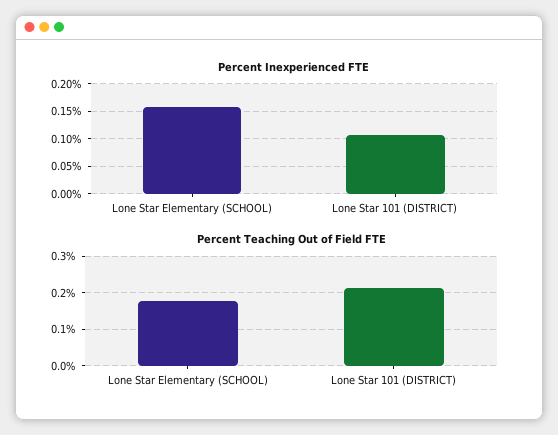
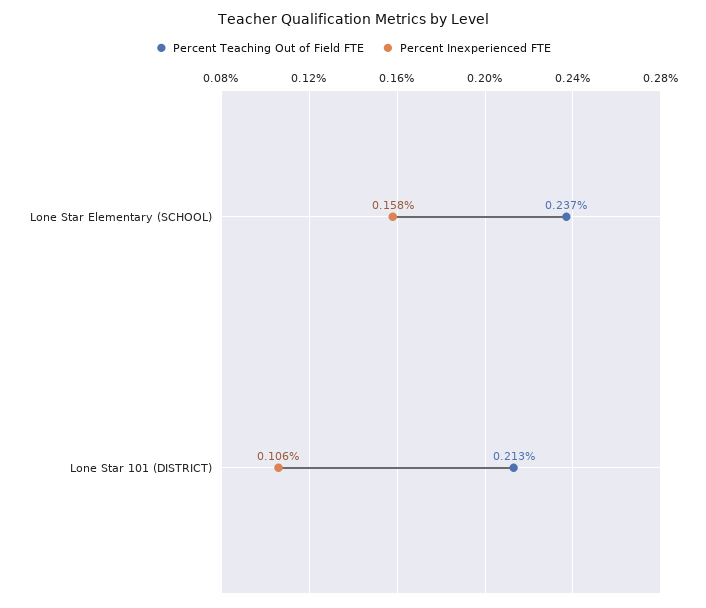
  {
    "Percent Inexperienced FTE": {
      "Lone Star Elementary (SCHOOL)": 0.158,
      "Lone Star 101 (DISTRICT)": 0.106
    },
    "Percent Teaching Out of Field FTE": {
-     "Lone Star Elementary (SCHOOL)": 0.18,
+     "Lone Star Elementary (SCHOOL)": 0.237,
      "Lone Star 101 (DISTRICT)": 0.213
    }
  }

